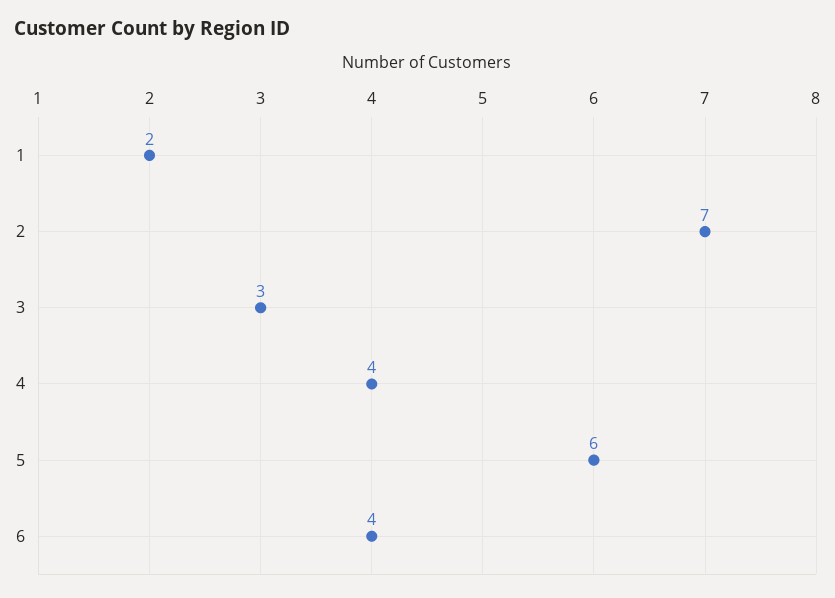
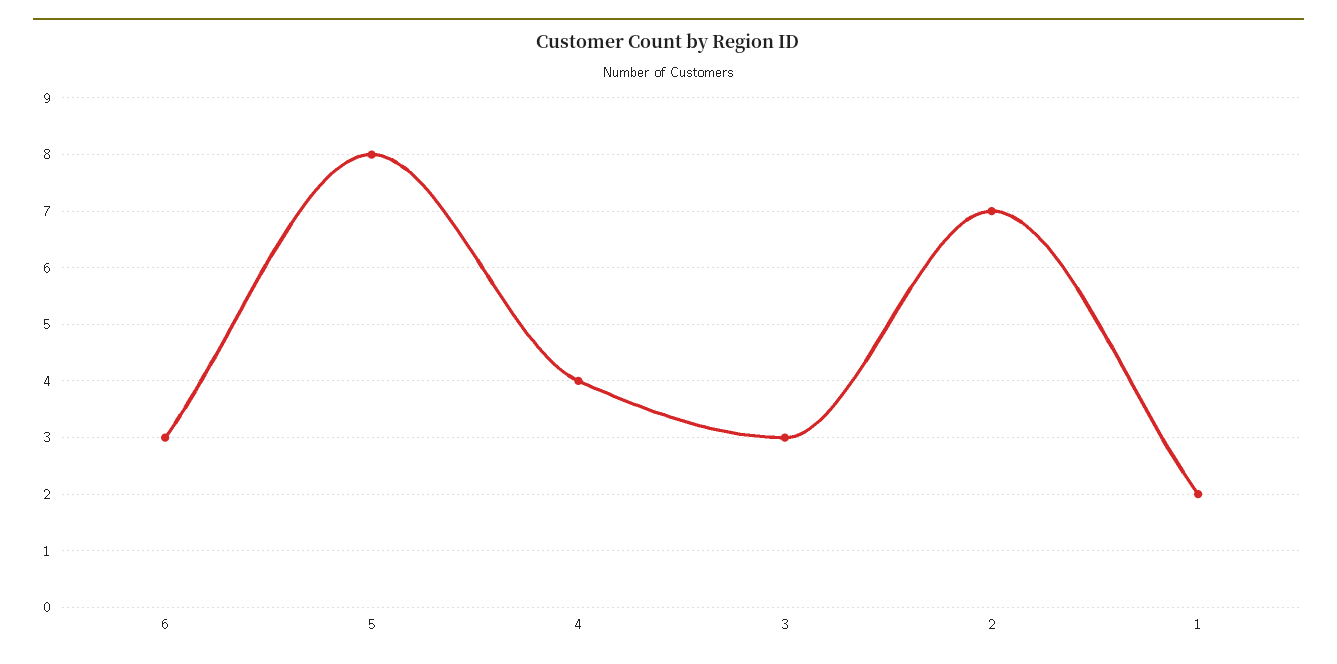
  {
    "1": 2,
    "2": 7,
    "3": 3,
    "4": 4,
-   "5": 6,
+   "5": 8,
-   "6": 4
+   "6": 3
  }

